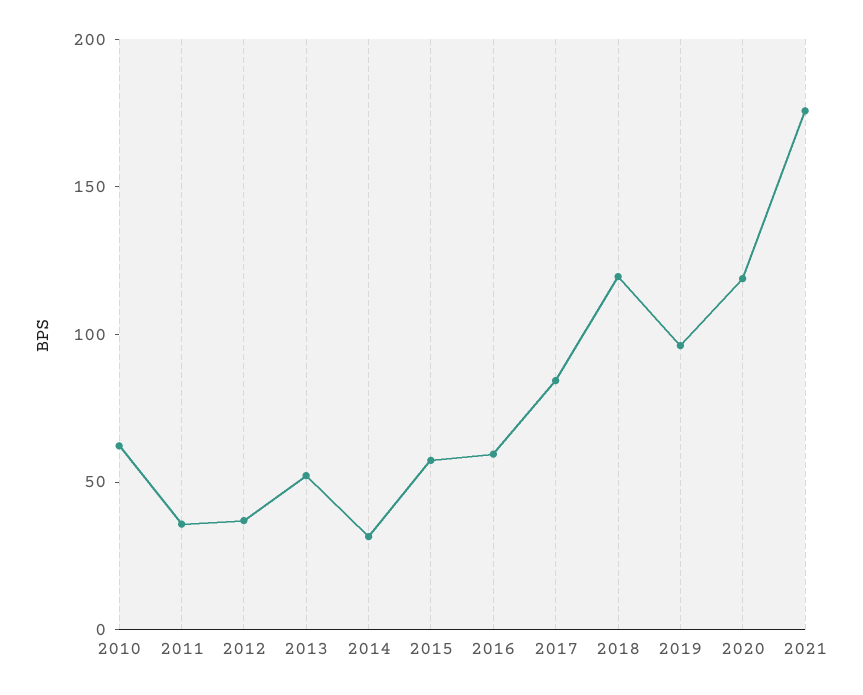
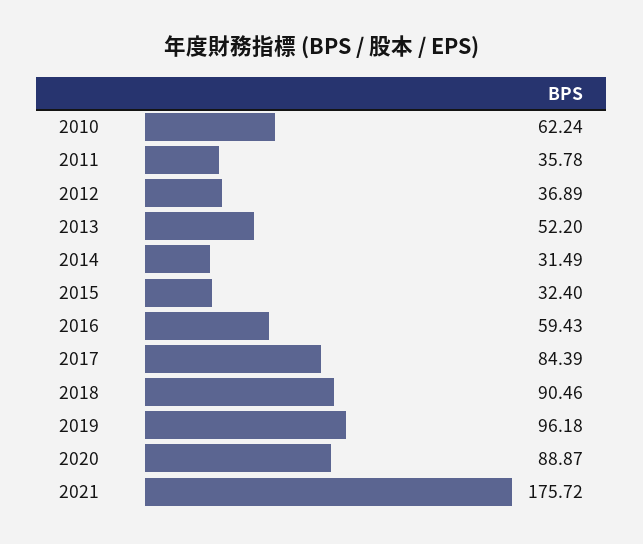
  {
    "2010": 62.24,
    "2011": 35.78,
    "2012": 36.89,
    "2013": 52.2,
    "2014": 31.49,
-   "2015": 60,
+   "2015": 32.4,
    "2016": 59.43,
    "2017": 84.39,
-   "2018": 120,
+   "2018": 90.46,
    "2019": 96.18,
-   "2020": 120,
+   "2020": 88.87,
    "2021": 175.72
  }

